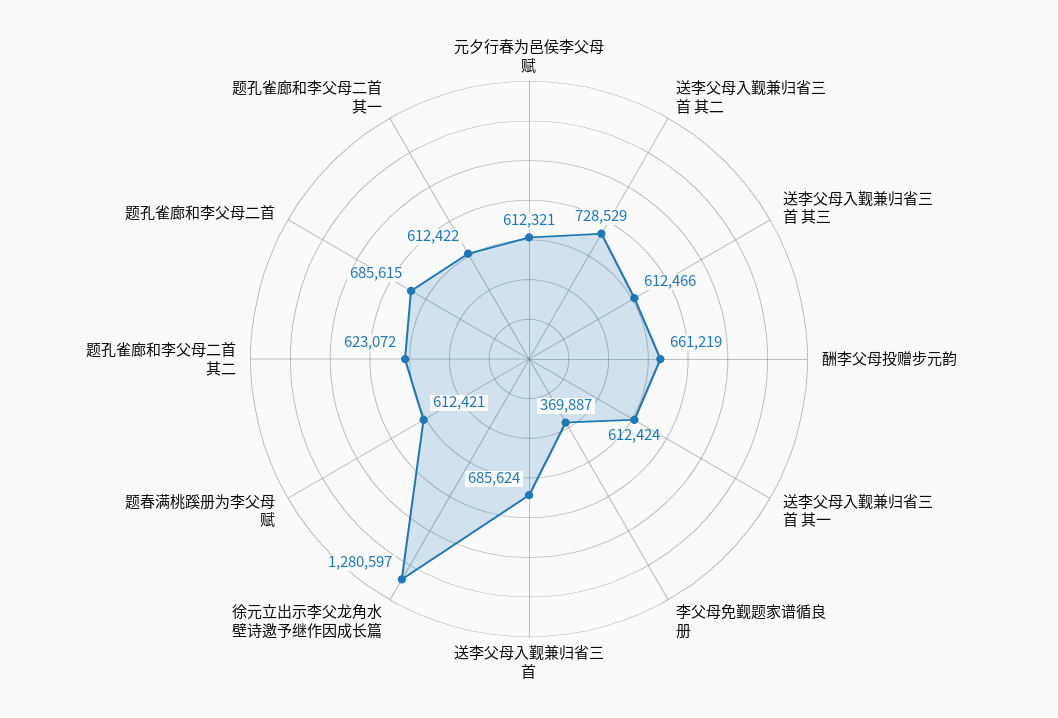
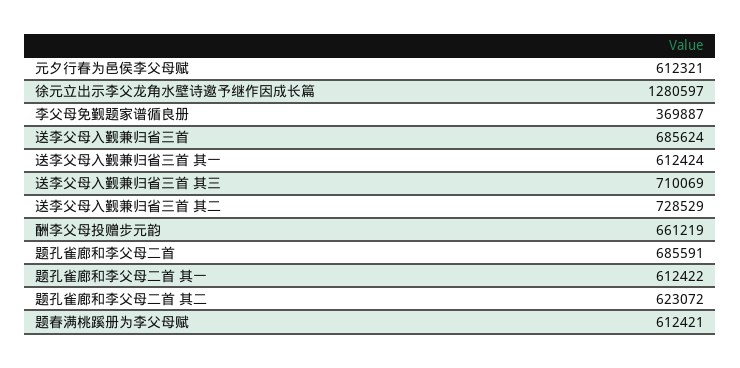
  {
    "元夕行春为邑侯李父母赋": 612321,
    "送李父母入觐兼归省三首 其二": 728529,
-   "送李父母入觐兼归省三首 其三": 612466,
+   "送李父母入觐兼归省三首 其三": 710069,
    "酬李父母投赠步元韵": 661219,
    "送李父母入觐兼归省三首 其一": 612424,
    "李父母免觐题家谱循良册": 369887,
    "送李父母入觐兼归省三首": 685624,
    "徐元立出示李父龙角水壁诗邀予继作因成长篇": 1280597,
    "题春满桃蹊册为李父母赋": 612421,
    "题孔雀廊和李父母二首 其二": 623072,
-   "题孔雀廊和李父母二首": 685615,
+   "题孔雀廊和李父母二首": 685591,
    "题孔雀廊和李父母二首 其一": 612422
  }

